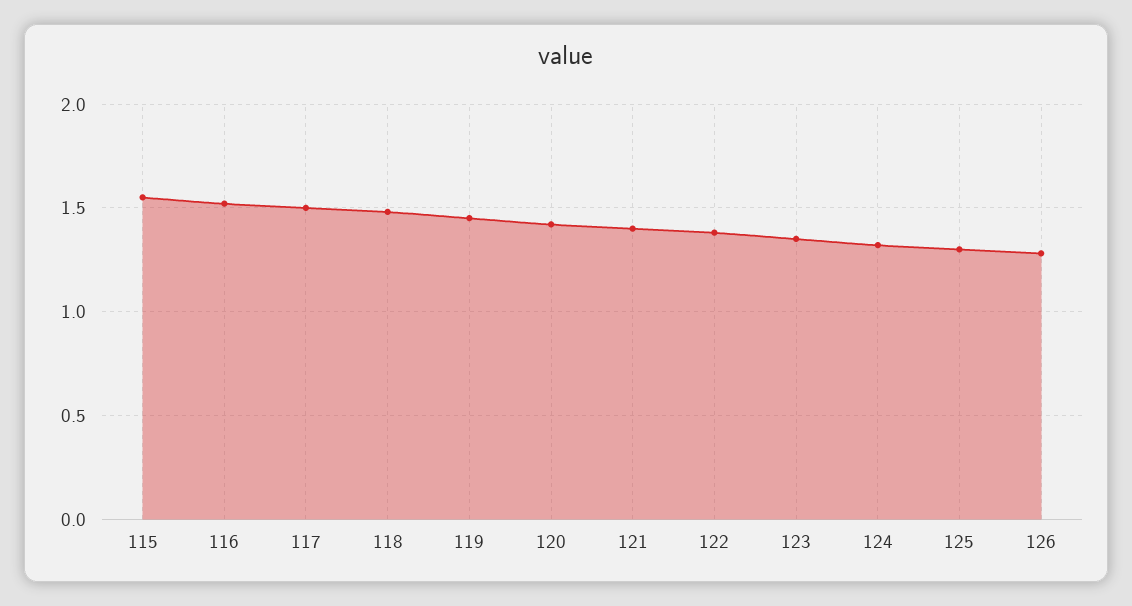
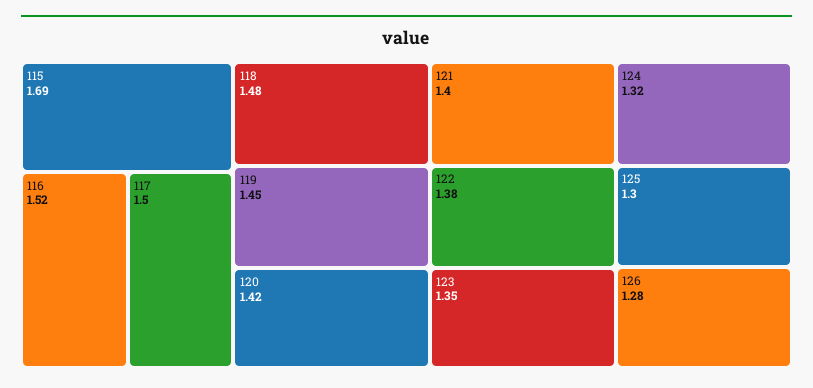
  {
-   "115": 1.55,
+   "115": 1.69,
    "116": 1.52,
    "117": 1.5,
    "118": 1.48,
    "119": 1.45,
    "120": 1.42,
    "121": 1.4,
    "122": 1.38,
    "123": 1.35,
    "124": 1.32,
    "125": 1.3,
    "126": 1.28
  }

